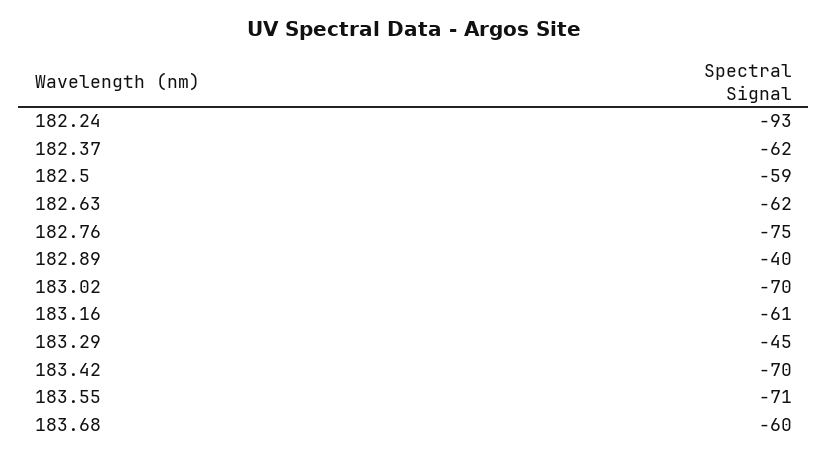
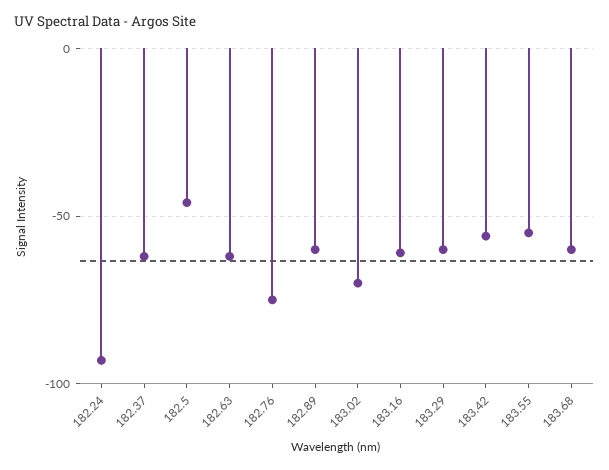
  {
    "182.24": -93,
    "182.37": -62,
-   "182.5": -59,
+   "182.5": -45,
    "182.63": -62,
    "182.76": -75,
-   "182.89": -40,
+   "182.89": -60,
    "183.02": -70,
    "183.16": -61,
-   "183.29": -45,
+   "183.29": -60,
-   "183.42": -70,
+   "183.42": -55,
-   "183.55": -71,
+   "183.55": -55,
    "183.68": -60
  }

